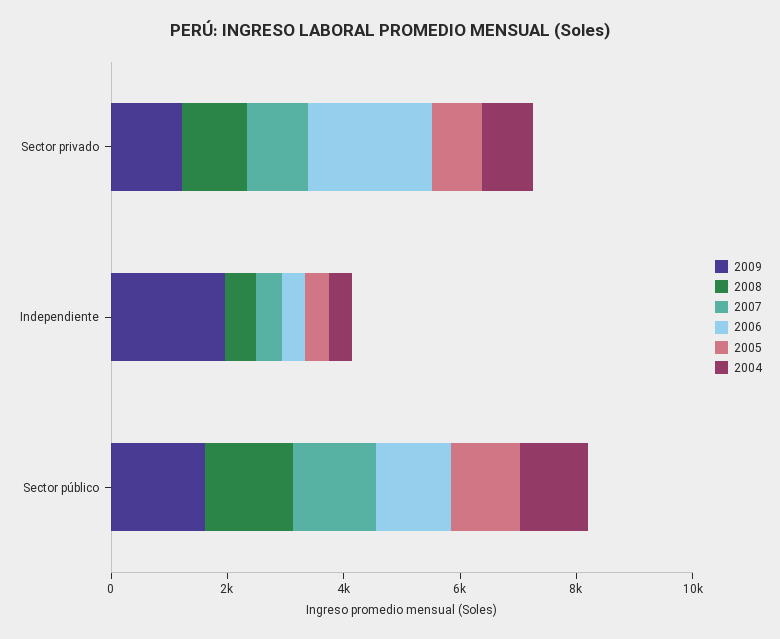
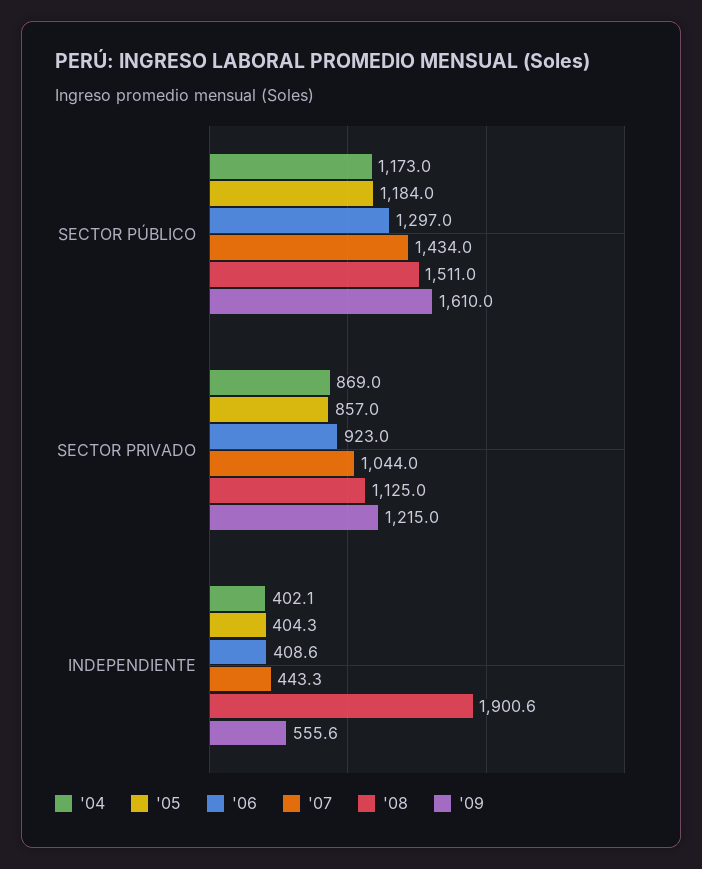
  {
    "2009": {
      "Sector privado": 1215,
-     "Independiente": 2000,
+     "Independiente": 555.6,
      "Sector público": 1610
    },
    "2008": {
      "Sector privado": 1125,
-     "Independiente": 500,
+     "Independiente": 1900.6,
      "Sector público": 1511
    },
    "2007": {
      "Sector privado": 1044,
      "Independiente": 443.3,
      "Sector público": 1434
    },
    "2006": {
-     "Sector privado": 2000,
+     "Sector privado": 923,
      "Independiente": 408.6,
      "Sector público": 1297
    },
    "2005": {
      "Sector privado": 857,
      "Independiente": 404.3,
      "Sector público": 1184
    },
    "2004": {
      "Sector privado": 869,
      "Independiente": 402.1,
      "Sector público": 1173
    }
  }

